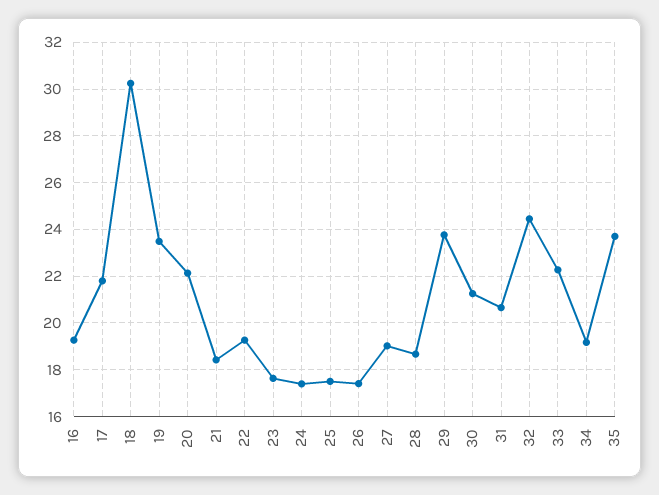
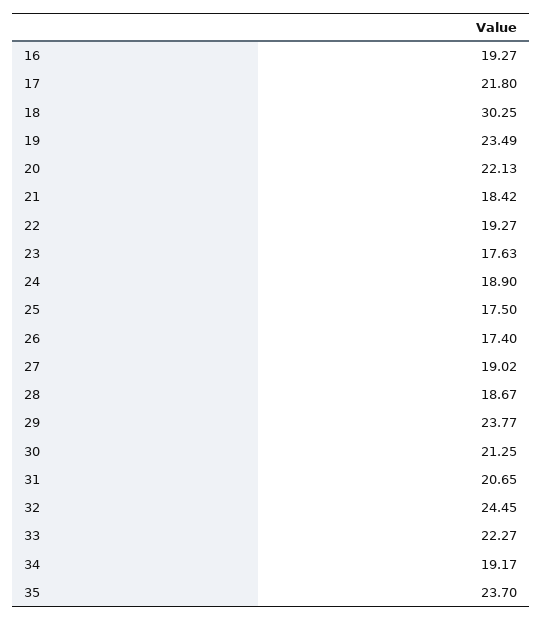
  {
    "16": 19.27,
    "17": 21.8,
    "18": 30.25,
    "19": 23.49,
    "20": 22.13,
    "21": 18.42,
    "22": 19.27,
    "23": 17.63,
-   "24": 17.5,
+   "24": 18.9,
    "25": 17.5,
    "26": 17.4,
    "27": 19.02,
    "28": 18.67,
    "29": 23.77,
    "30": 21.25,
    "31": 20.65,
    "32": 24.45,
    "33": 22.27,
    "34": 19.17,
    "35": 23.7
  }

